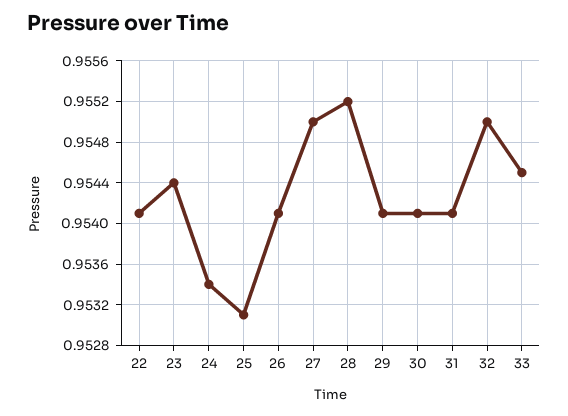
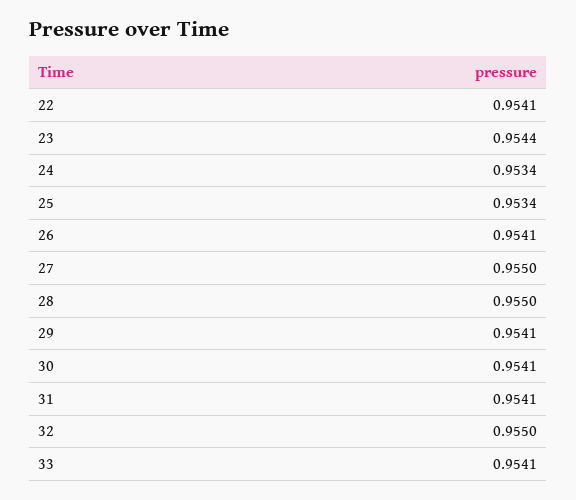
  {
    "22": 0.9541,
    "23": 0.9544,
    "24": 0.9534,
-   "25": 0.9531,
+   "25": 0.9534,
    "26": 0.9541,
    "27": 0.955,
-   "28": 0.9552,
+   "28": 0.955,
    "29": 0.9541,
    "30": 0.9541,
    "31": 0.9541,
    "32": 0.955,
-   "33": 0.9545
+   "33": 0.9541
  }

